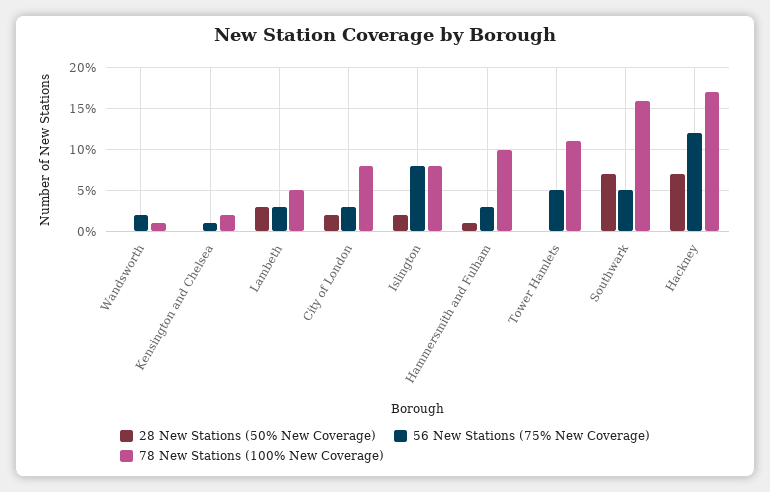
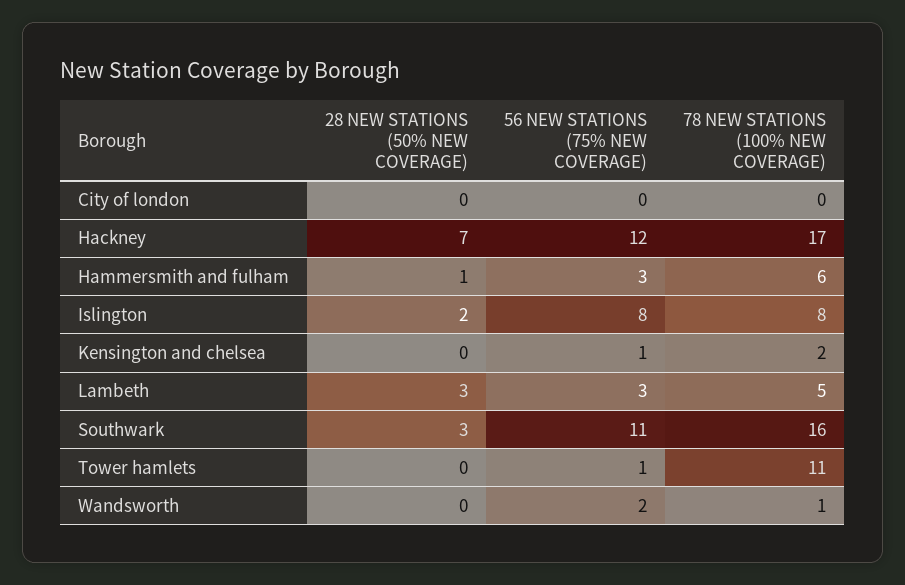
  {
    "28 New Stations (50% New Coverage)": {
      "Wandsworth": 0,
      "Kensington and Chelsea": 0,
      "Lambeth": 3,
-     "City of London": 2,
+     "City of London": 0,
      "Islington": 2,
      "Hammersmith and Fulham": 1,
      "Tower Hamlets": 0,
-     "Southwark": 7,
+     "Southwark": 3,
      "Hackney": 7
    },
    "56 New Stations (75% New Coverage)": {
      "Wandsworth": 2,
      "Kensington and Chelsea": 1,
      "Lambeth": 3,
-     "City of London": 3,
+     "City of London": 0,
      "Islington": 8,
      "Hammersmith and Fulham": 3,
-     "Tower Hamlets": 5,
+     "Tower Hamlets": 1,
-     "Southwark": 5,
+     "Southwark": 11,
      "Hackney": 12
    },
    "78 New Stations (100% New Coverage)": {
      "Wandsworth": 1,
      "Kensington and Chelsea": 2,
      "Lambeth": 5,
-     "City of London": 8,
+     "City of London": 0,
      "Islington": 8,
-     "Hammersmith and Fulham": 10,
+     "Hammersmith and Fulham": 6,
      "Tower Hamlets": 11,
      "Southwark": 16,
      "Hackney": 17
    }
  }

